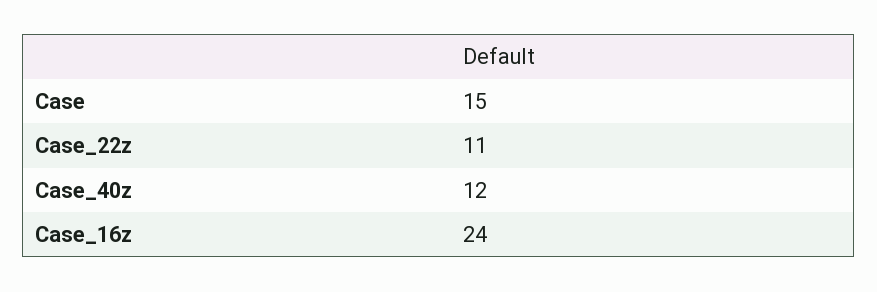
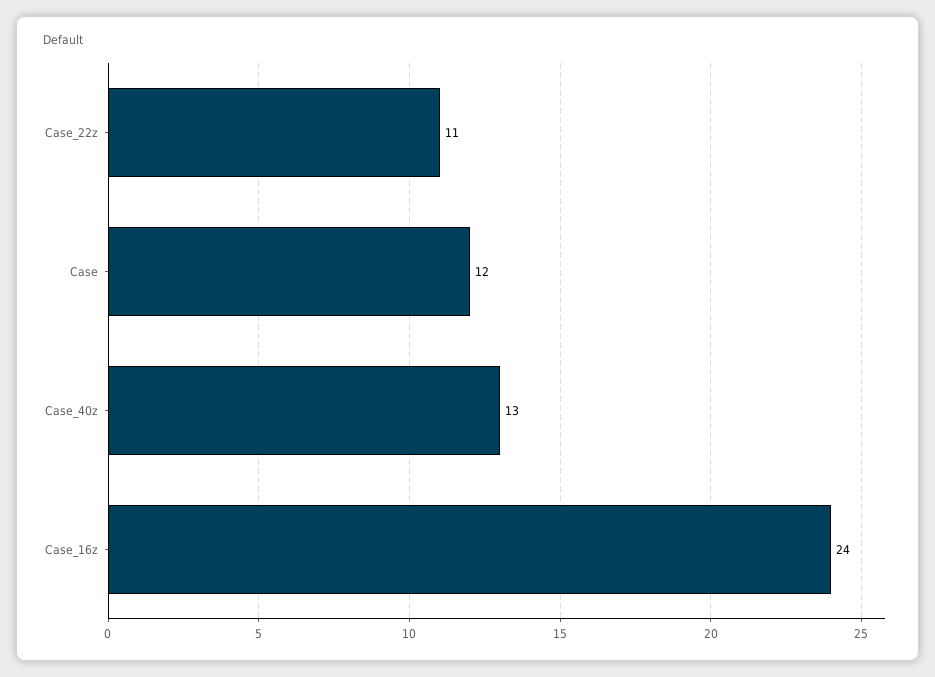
  {
-   "Case": 15,
+   "Case": 12,
    "Case_22z": 11,
-   "Case_40z": 12,
+   "Case_40z": 13,
    "Case_16z": 24
  }

